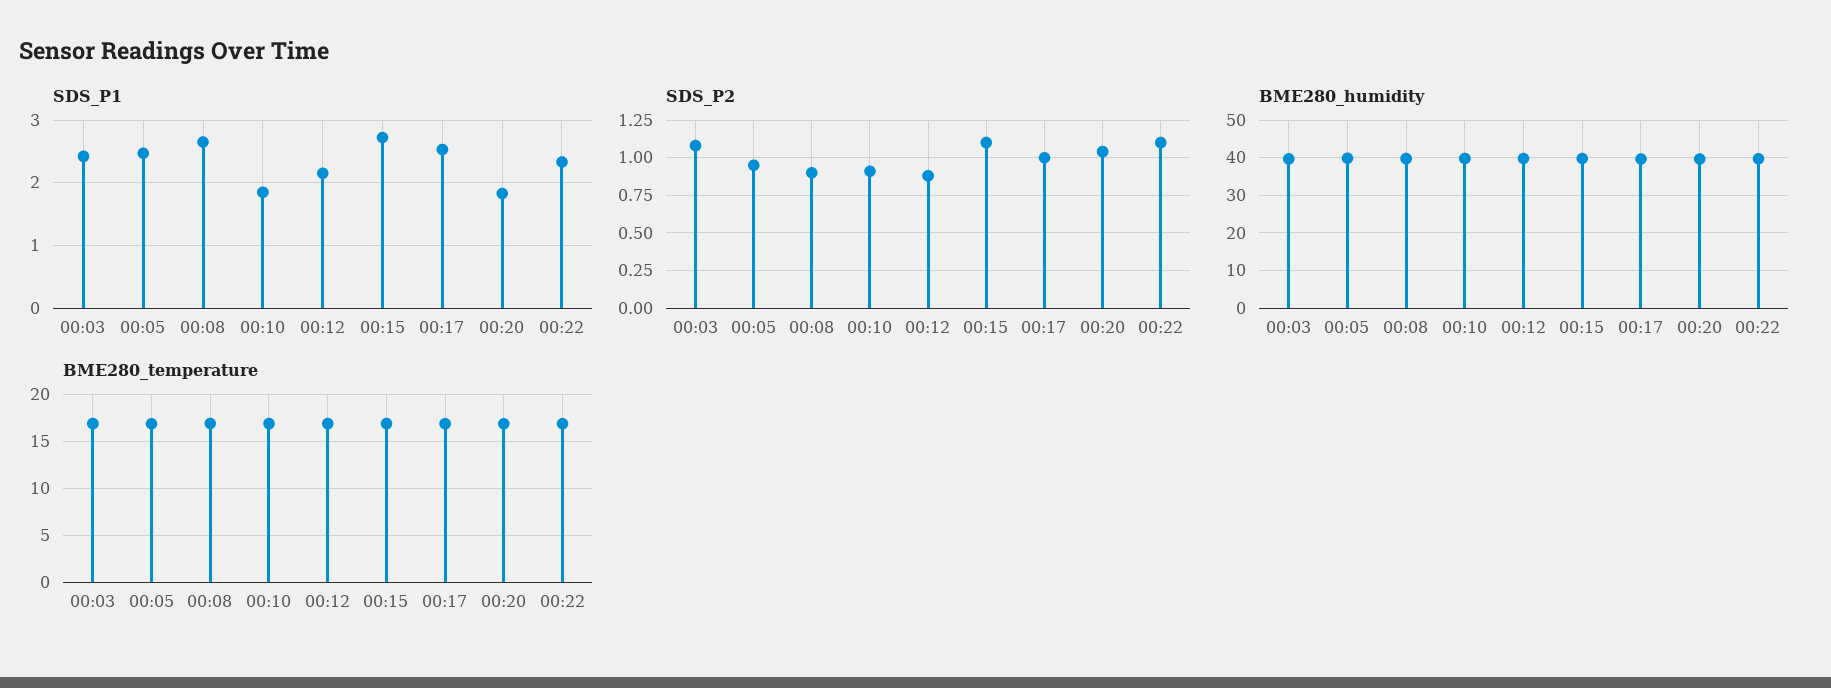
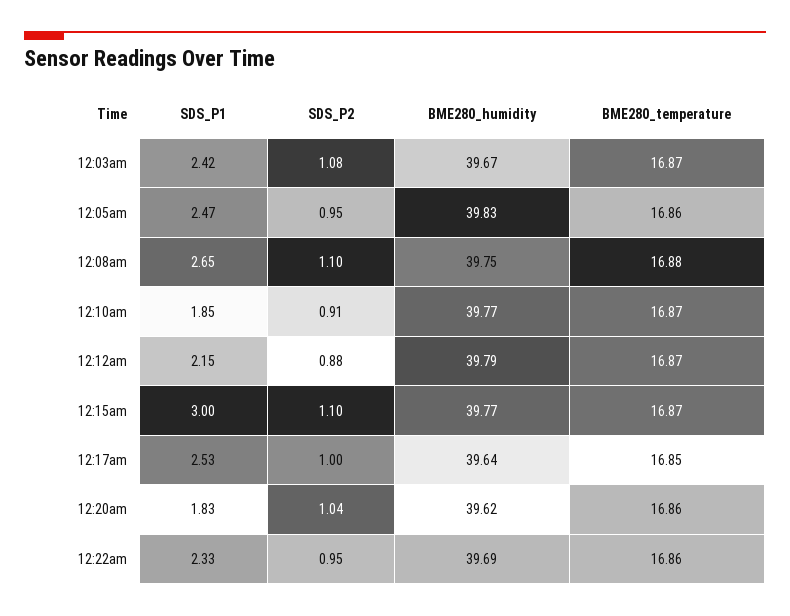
  {
    "SDS_P1": {
      "00:03": 2.42,
      "00:05": 2.47,
      "00:08": 2.65,
      "00:10": 1.85,
      "00:12": 2.15,
-     "00:15": 2.7,
+     "00:15": 3,
      "00:17": 2.53,
      "00:20": 1.83,
      "00:22": 2.33
    },
    "SDS_P2": {
      "00:03": 1.08,
      "00:05": 0.95,
-     "00:08": 0.9,
+     "00:08": 1.1,
      "00:10": 0.91,
      "00:12": 0.88,
      "00:15": 1.1,
      "00:17": 1,
      "00:20": 1.04,
-     "00:22": 1.1
+     "00:22": 0.95
    },
    "BME280_humidity": {
      "00:03": 39.67,
      "00:05": 39.83,
      "00:08": 39.75,
      "00:10": 39.77,
      "00:12": 39.79,
      "00:15": 39.77,
      "00:17": 39.64,
      "00:20": 39.62,
      "00:22": 39.69
    },
    "BME280_temperature": {
      "00:03": 16.87,
      "00:05": 16.86,
      "00:08": 16.88,
      "00:10": 16.87,
      "00:12": 16.87,
      "00:15": 16.87,
      "00:17": 16.85,
      "00:20": 16.86,
      "00:22": 16.86
    }
  }

